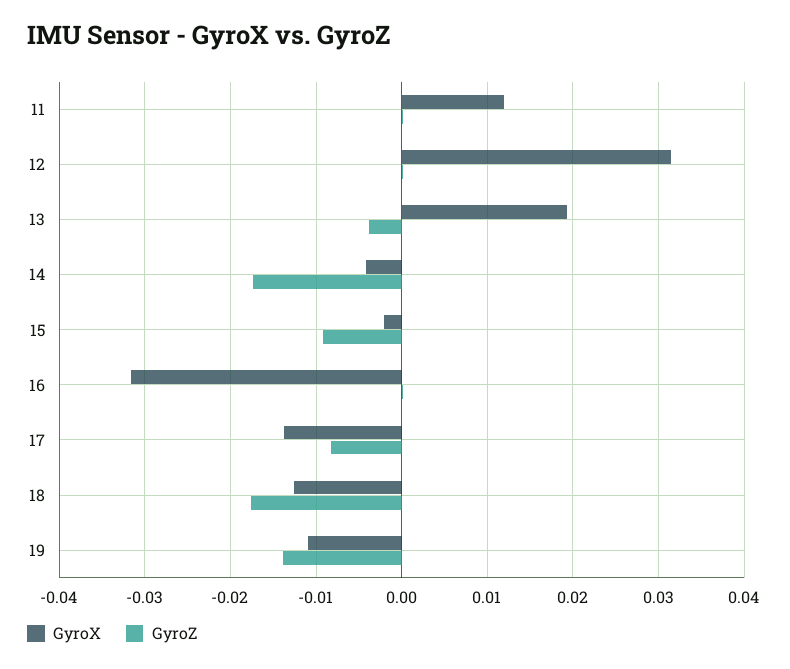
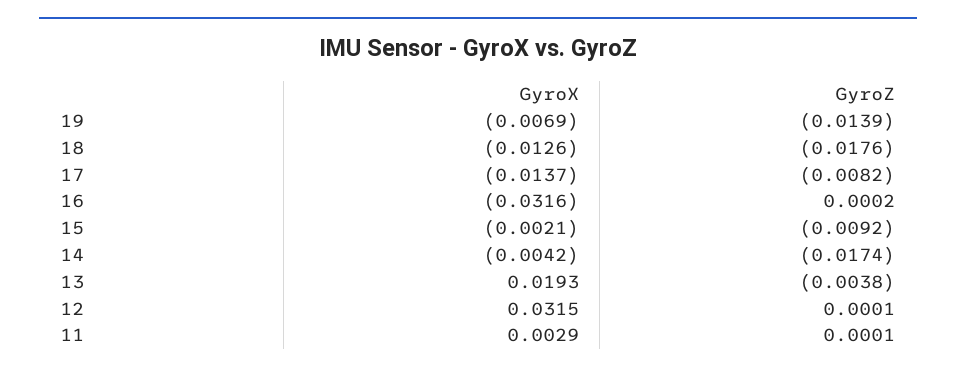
  {
    "GyroX": {
-     "11": 0.012,
+     "11": 0.0029,
      "12": 0.0315,
      "13": 0.0193,
      "14": -0.0042,
      "15": -0.0021,
      "16": -0.0316,
      "17": -0.0137,
      "18": -0.0126,
-     "19": -0.011
+     "19": -0.0069
    },
    "GyroZ": {
      "11": 0.0001,
      "12": 0.0001,
      "13": -0.0038,
      "14": -0.0174,
      "15": -0.0092,
      "16": 0.0002,
      "17": -0.0082,
      "18": -0.0176,
      "19": -0.0139
    }
  }

